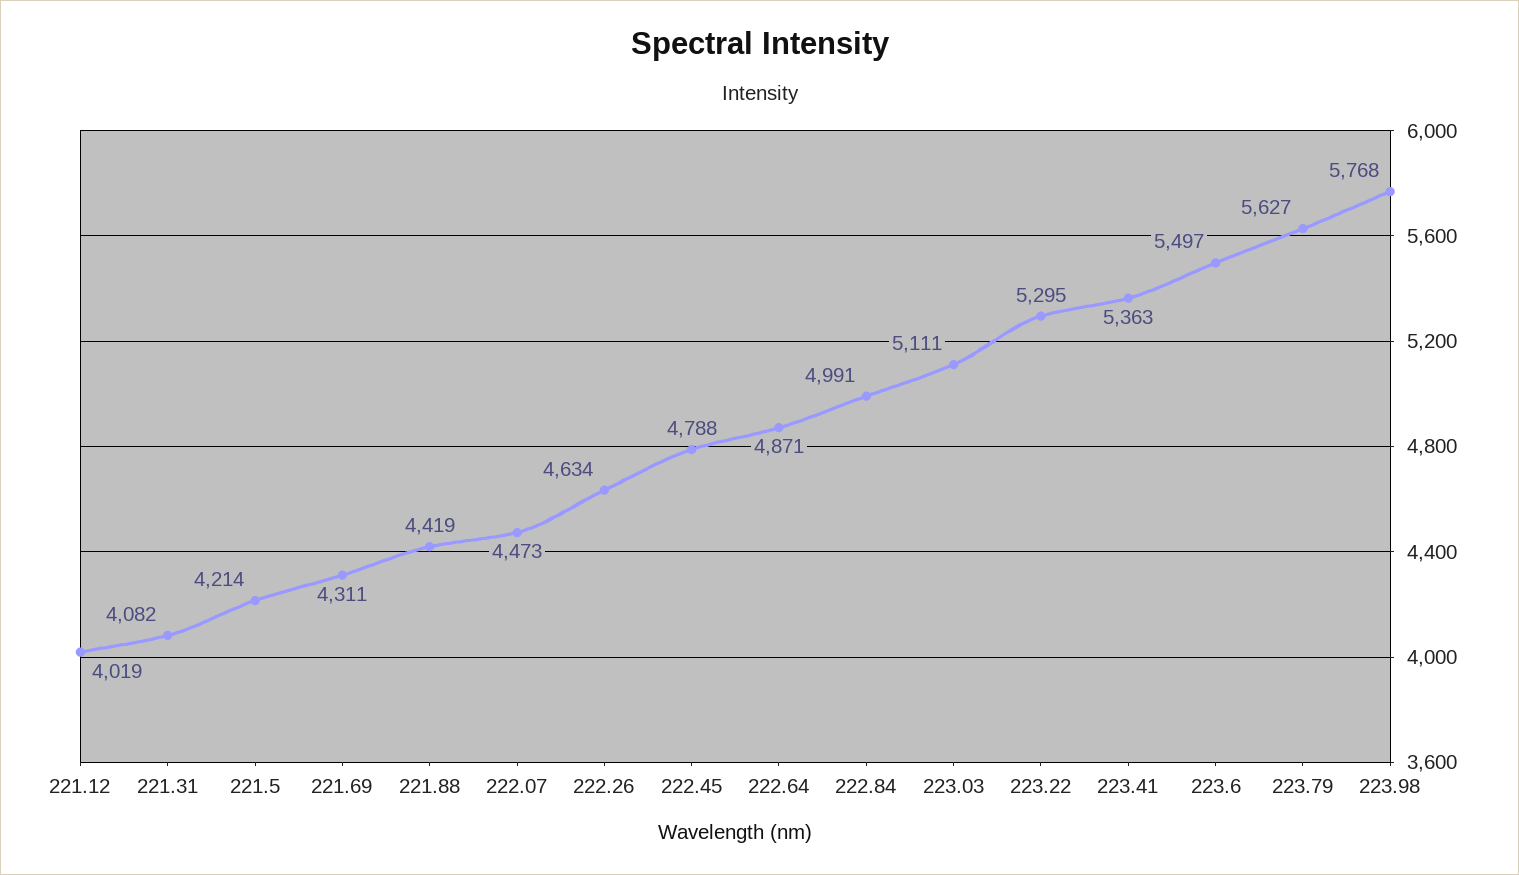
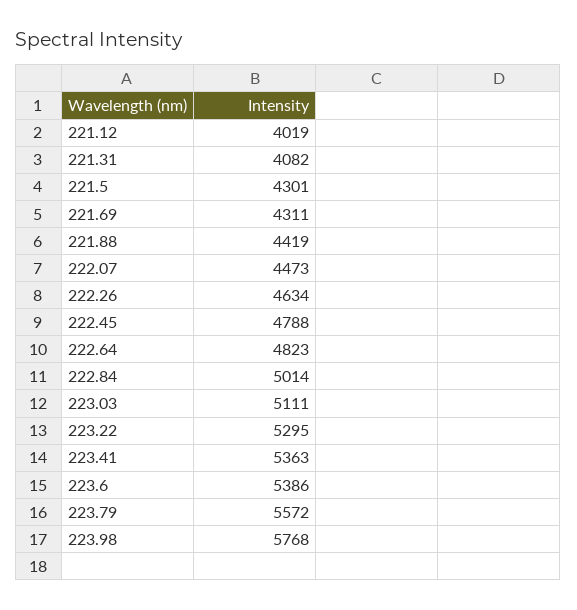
  {
    "221.12": 4019,
    "221.31": 4082,
-   "221.5": 4214,
+   "221.5": 4301,
    "221.69": 4311,
    "221.88": 4419,
    "222.07": 4473,
    "222.26": 4634,
    "222.45": 4788,
-   "222.64": 4871,
+   "222.64": 4823,
-   "222.84": 4991,
+   "222.84": 5014,
    "223.03": 5111,
    "223.22": 5295,
    "223.41": 5363,
-   "223.6": 5497,
+   "223.6": 5386,
-   "223.79": 5627,
+   "223.79": 5572,
    "223.98": 5768
  }

